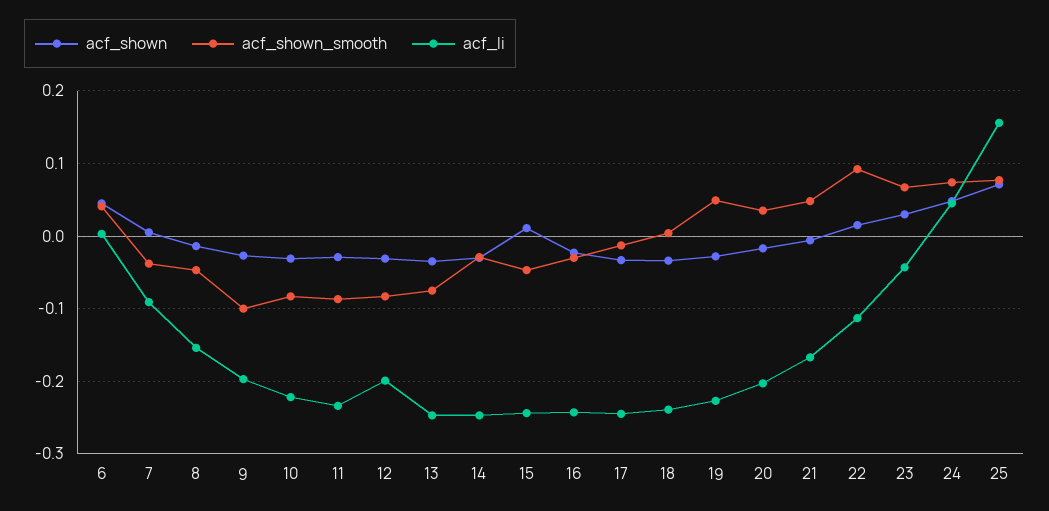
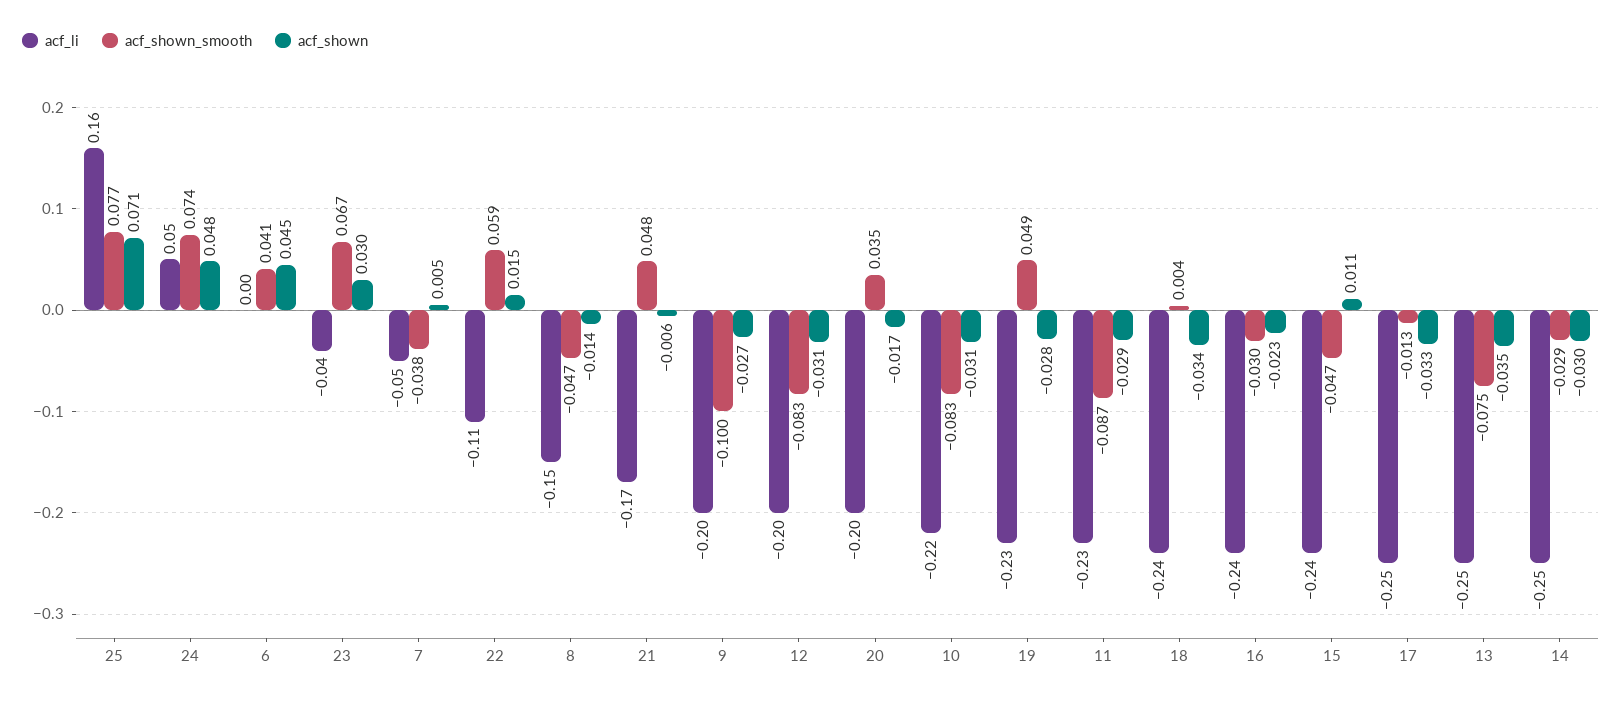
  {
    "acf_shown": {
      "6": 0.045,
      "7": 0.005,
      "8": -0.014,
      "9": -0.027,
      "10": -0.031,
      "11": -0.029,
      "12": -0.031,
      "13": -0.035,
      "14": -0.03,
      "15": 0.011,
      "16": -0.023,
      "17": -0.033,
      "18": -0.034,
      "19": -0.028,
      "20": -0.017,
      "21": -0.006,
      "22": 0.015,
      "23": 0.03,
      "24": 0.048,
      "25": 0.071
    },
    "acf_shown_smooth": {
      "6": 0.041,
      "7": -0.038,
      "8": -0.047,
      "9": -0.1,
      "10": -0.083,
      "11": -0.087,
      "12": -0.083,
      "13": -0.075,
      "14": -0.029,
      "15": -0.047,
      "16": -0.03,
      "17": -0.013,
      "18": 0.004,
      "19": 0.049,
      "20": 0.035,
      "21": 0.048,
-     "22": 0.09,
+     "22": 0.059,
      "23": 0.067,
      "24": 0.074,
      "25": 0.077
    },
    "acf_li": {
      "6": 0,
-     "7": -0.09,
+     "7": -0.05,
      "8": -0.15,
      "9": -0.2,
      "10": -0.22,
      "11": -0.23,
      "12": -0.2,
      "13": -0.25,
      "14": -0.25,
      "15": -0.24,
      "16": -0.24,
      "17": -0.25,
      "18": -0.24,
      "19": -0.23,
      "20": -0.2,
      "21": -0.17,
      "22": -0.11,
      "23": -0.04,
      "24": 0.05,
      "25": 0.16
    }
  }

